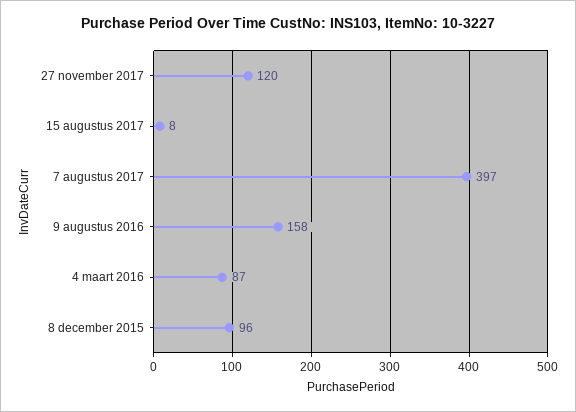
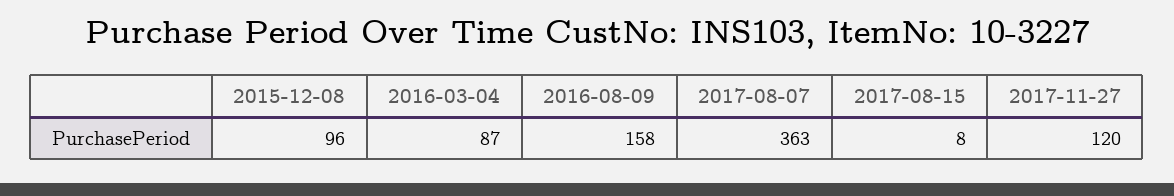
  {
    "27 november 2017": 120,
    "15 augustus 2017": 8,
-   "7 augustus 2017": 397,
+   "7 augustus 2017": 363,
    "9 augustus 2016": 158,
    "4 maart 2016": 87,
    "8 december 2015": 96
  }

